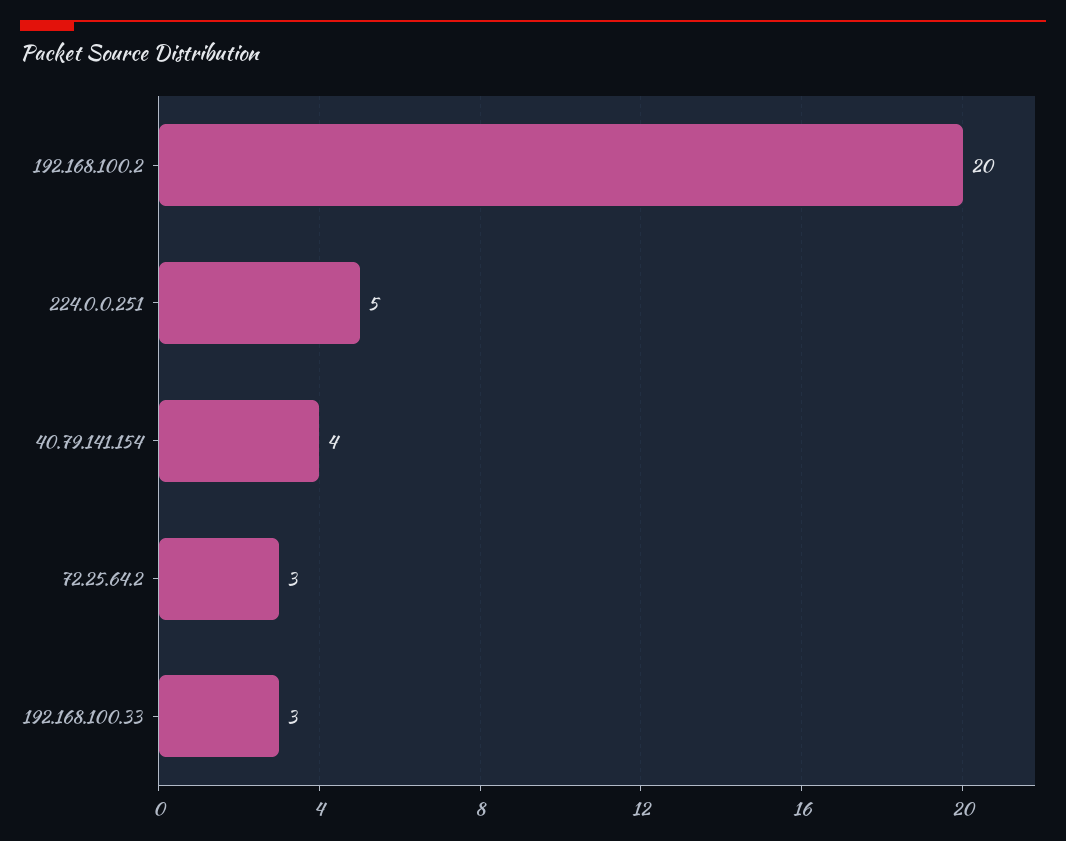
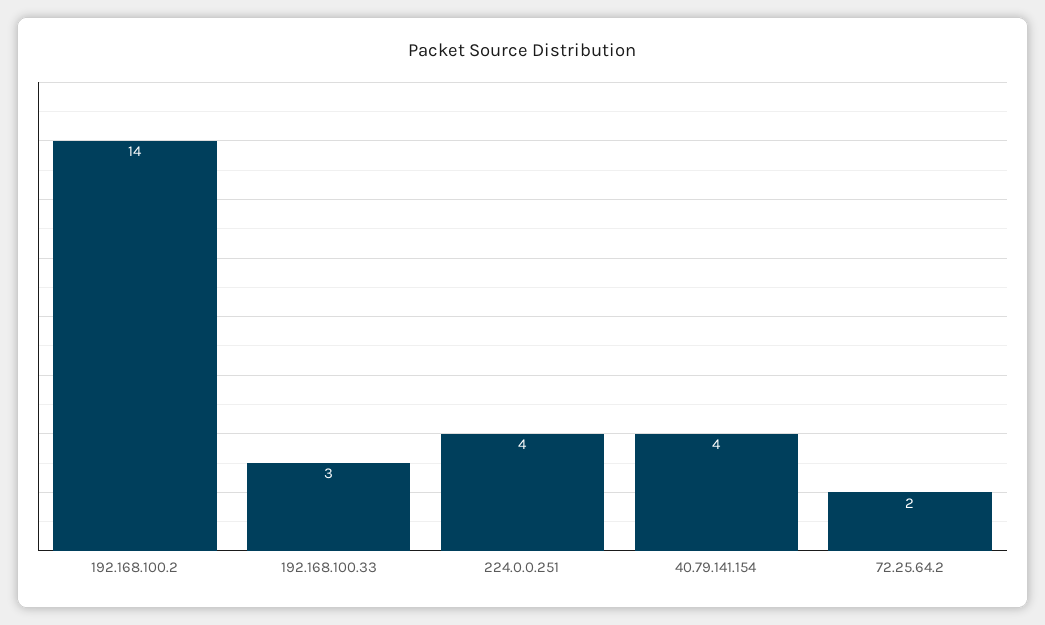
  {
-   "192.168.100.2": 20,
+   "192.168.100.2": 14,
-   "224.0.0.251": 5,
+   "224.0.0.251": 4,
    "40.79.141.154": 4,
-   "72.25.64.2": 3,
+   "72.25.64.2": 2,
    "192.168.100.33": 3
  }

